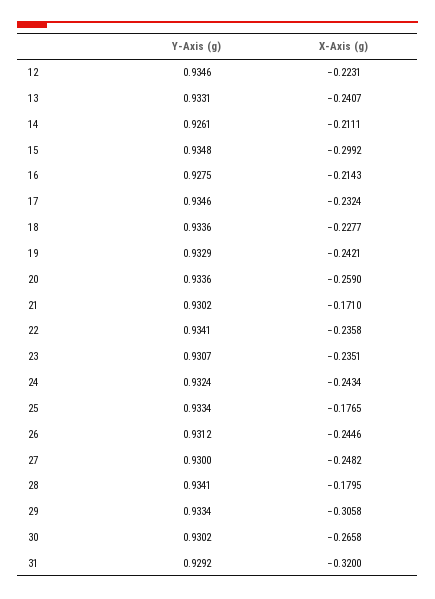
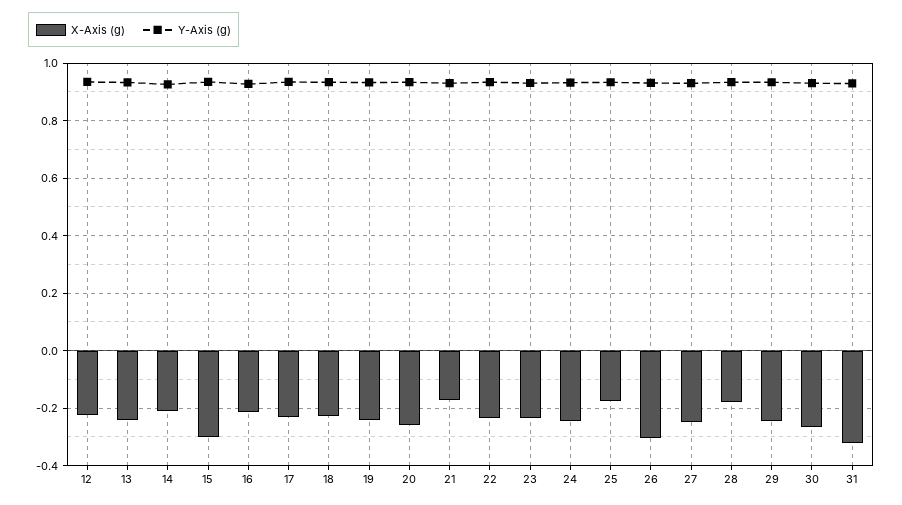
  {
    "Y-Axis (g)": {
      "12": 0.9346,
      "13": 0.9331,
      "14": 0.9261,
      "15": 0.9348,
      "16": 0.9275,
      "17": 0.9346,
      "18": 0.9336,
      "19": 0.9329,
      "20": 0.9336,
      "21": 0.9302,
      "22": 0.9341,
      "23": 0.9307,
      "24": 0.9324,
      "25": 0.9334,
      "26": 0.9312,
      "27": 0.93,
      "28": 0.9341,
      "29": 0.9334,
      "30": 0.9302,
      "31": 0.9292
    },
    "X-Axis (g)": {
      "12": -0.2231,
      "13": -0.2407,
      "14": -0.2111,
      "15": -0.2992,
      "16": -0.2143,
      "17": -0.2324,
      "18": -0.2277,
      "19": -0.2421,
      "20": -0.259,
      "21": -0.171,
      "22": -0.2358,
      "23": -0.2351,
      "24": -0.2434,
      "25": -0.1765,
-     "26": -0.2446,
+     "26": -0.3,
      "27": -0.2482,
      "28": -0.1795,
-     "29": -0.3058,
+     "29": -0.25,
      "30": -0.2658,
      "31": -0.32
    }
  }

